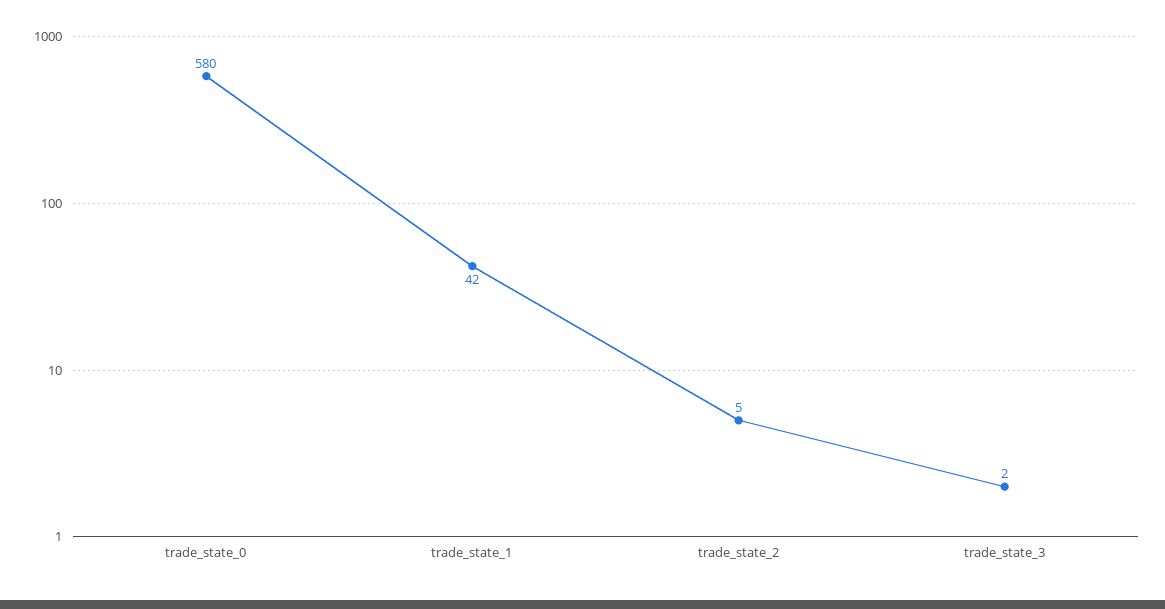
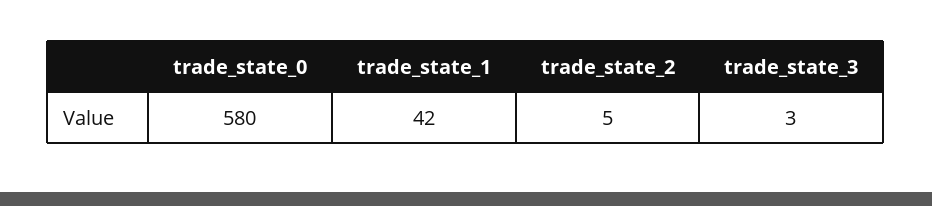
  {
    "trade_state_0": 580,
    "trade_state_1": 42,
    "trade_state_2": 5,
-   "trade_state_3": 2
+   "trade_state_3": 3
  }

